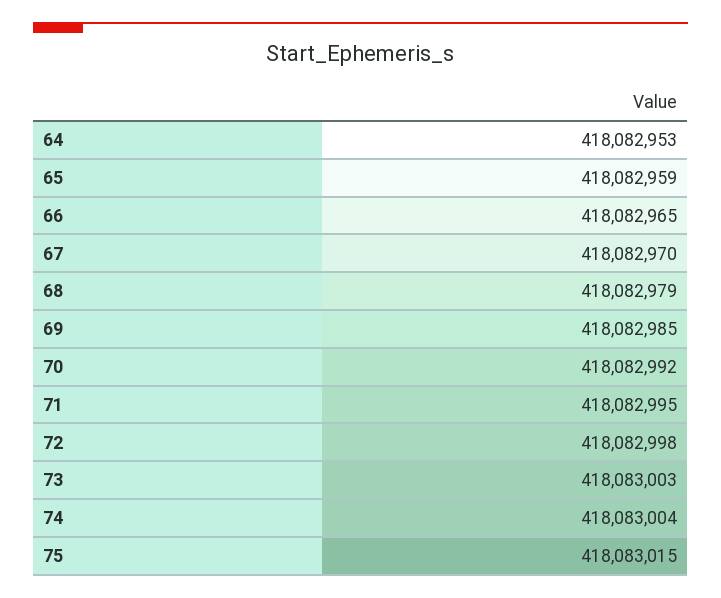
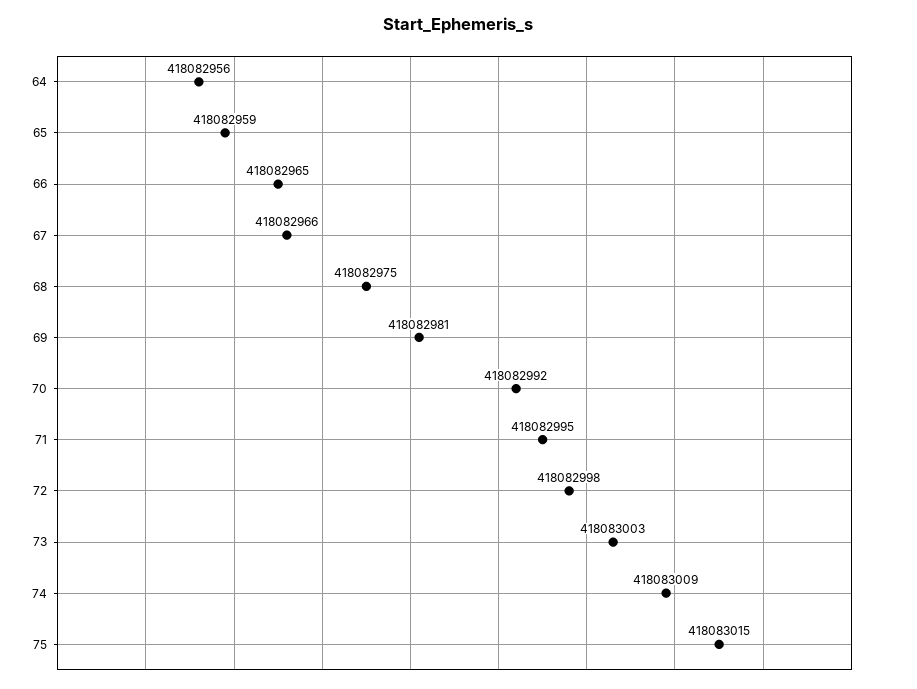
  {
-   "64": 418082953,
+   "64": 418082956,
    "65": 418082959,
    "66": 418082965,
-   "67": 418082970,
+   "67": 418082966,
-   "68": 418082979,
+   "68": 418082975,
-   "69": 418082985,
+   "69": 418082981,
    "70": 418082992,
    "71": 418082995,
    "72": 418082998,
    "73": 418083003,
-   "74": 418083004,
+   "74": 418083009,
    "75": 418083015
  }

